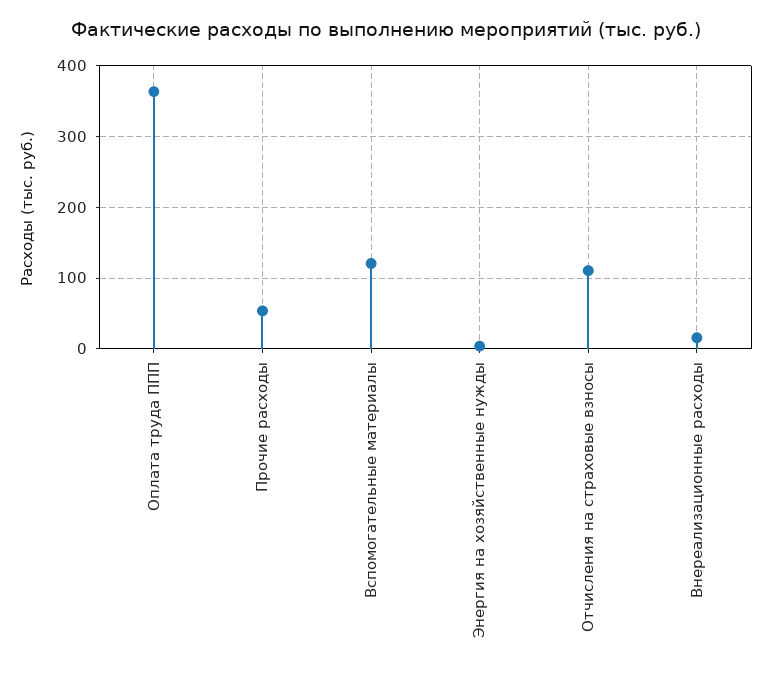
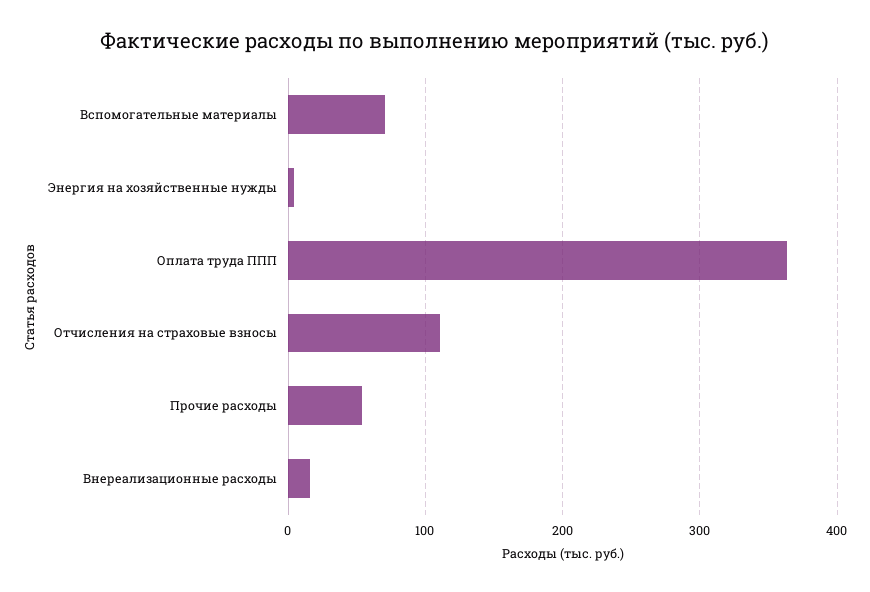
  {
    "Оплата труда ППП": 360,
    "Прочие расходы": 50,
-   "Вспомогательные материалы": 120,
+   "Вспомогательные материалы": 70,
    "Энергия на хозяйственные нужды": 0,
    "Отчисления на страховые взносы": 110,
    "Внереализационные расходы": 20
  }

